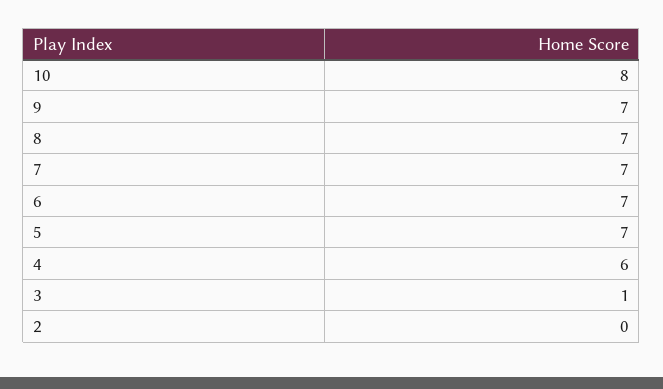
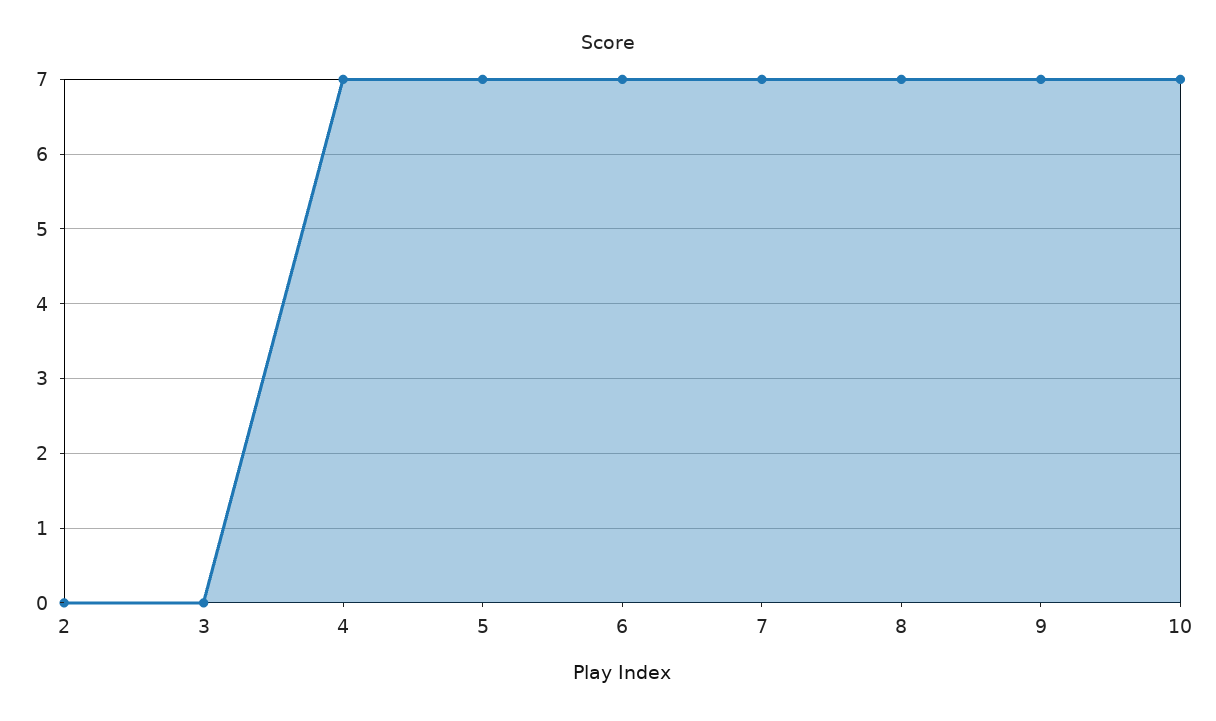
  {
-   "10": 8,
+   "10": 7,
    "9": 7,
    "8": 7,
    "7": 7,
    "6": 7,
    "5": 7,
-   "4": 6,
+   "4": 7,
-   "3": 1,
+   "3": 0,
    "2": 0
  }

